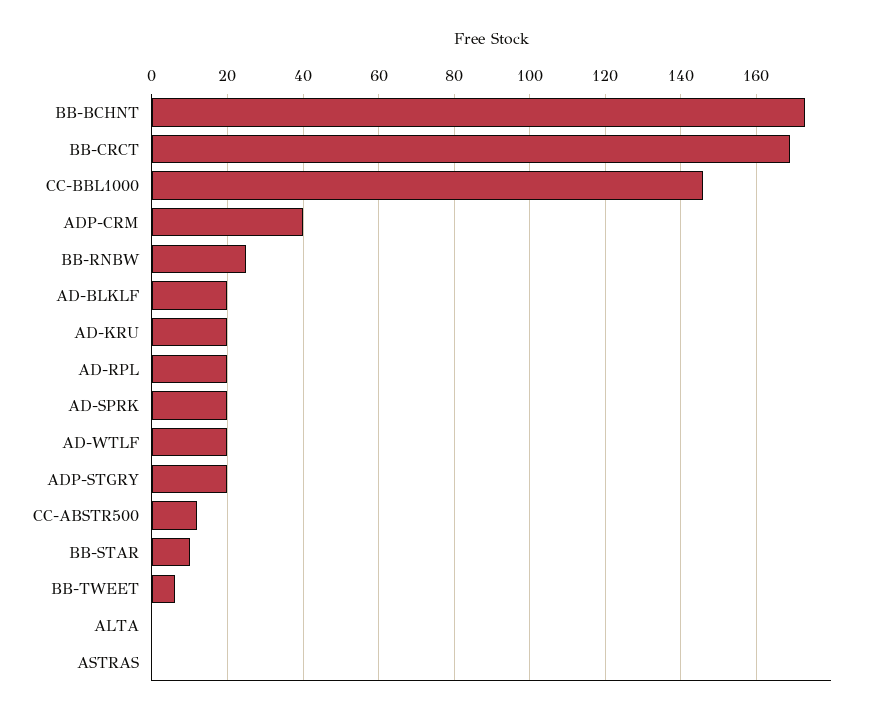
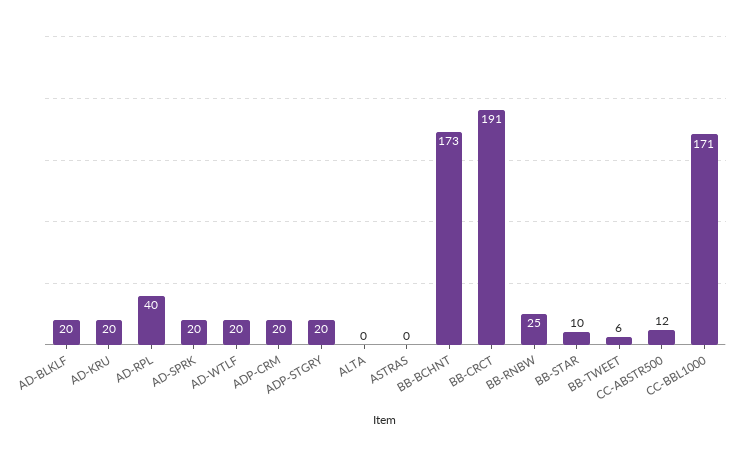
  {
    "BB-BCHNT": 173,
-   "BB-CRCT": 170,
+   "BB-CRCT": 191,
-   "CC-BBL1000": 145,
+   "CC-BBL1000": 171,
-   "ADP-CRM": 40,
+   "ADP-CRM": 20,
    "BB-RNBW": 25,
    "AD-BLKLF": 20,
    "AD-KRU": 20,
-   "AD-RPL": 20,
+   "AD-RPL": 40,
    "AD-SPRK": 20,
    "AD-WTLF": 20,
    "ADP-STGRY": 20,
    "CC-ABSTR500": 12,
    "BB-STAR": 10,
    "BB-TWEET": 6,
    "ALTA": 0,
    "ASTRAS": 0
  }

